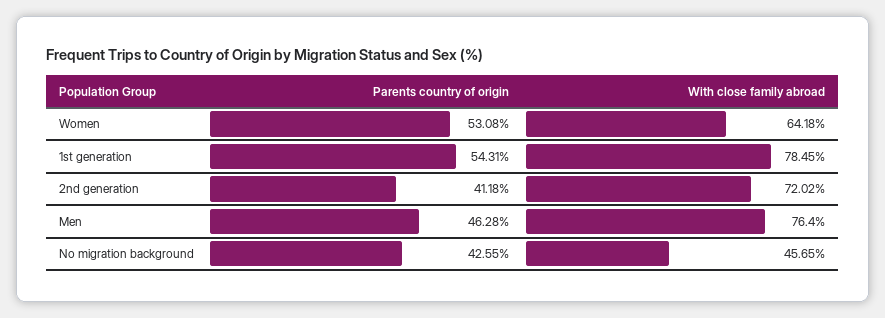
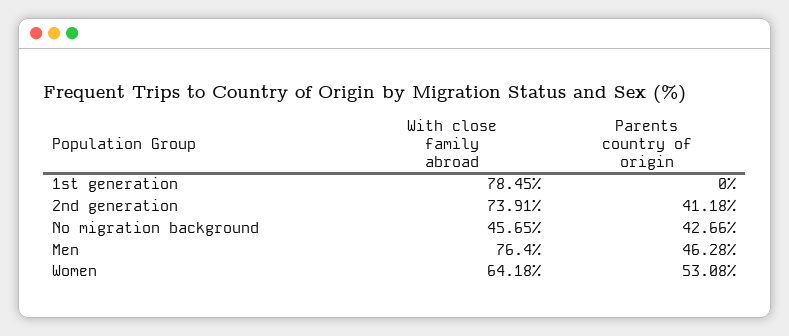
  {
    "Parents country of origin": {
      "Women": 53.08,
-     "1st generation": 54.31,
+     "1st generation": 0,
      "2nd generation": 41.18,
      "Men": 46.28,
-     "No migration background": 42.55
+     "No migration background": 42.66
    },
    "With close family abroad": {
      "Women": 64.18,
      "1st generation": 78.45,
-     "2nd generation": 72.02,
+     "2nd generation": 73.91,
      "Men": 76.4,
      "No migration background": 45.65
    }
  }

